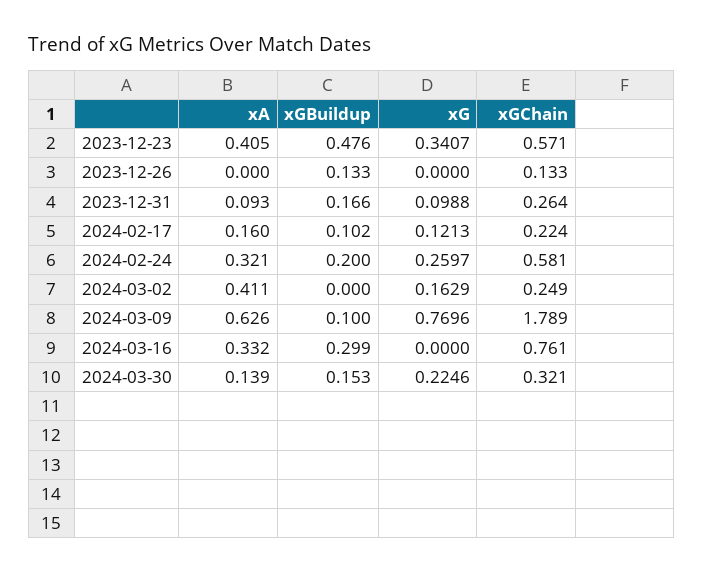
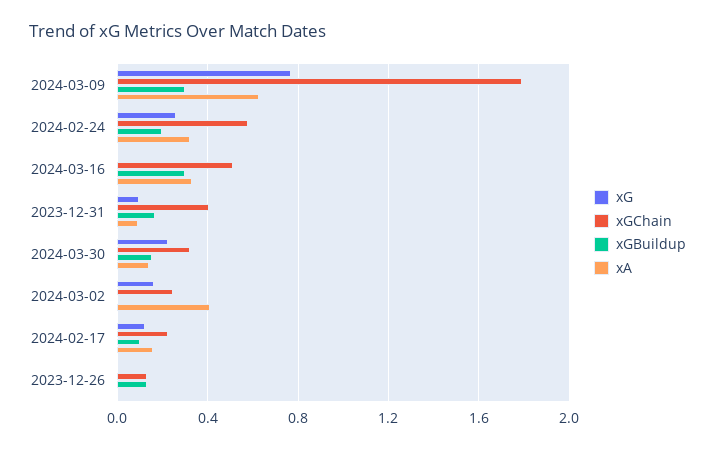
  {
    "xA": {
-     "2023-12-23": 0.405,
      "2023-12-26": 0,
      "2023-12-31": 0.093,
      "2024-02-17": 0.16,
      "2024-02-24": 0.321,
      "2024-03-02": 0.411,
      "2024-03-09": 0.626,
      "2024-03-16": 0.332,
      "2024-03-30": 0.139
    },
    "xGBuildup": {
-     "2023-12-23": 0.476,
      "2023-12-26": 0.133,
      "2023-12-31": 0.166,
      "2024-02-17": 0.102,
      "2024-02-24": 0.2,
      "2024-03-02": 0,
-     "2024-03-09": 0.1,
+     "2024-03-09": 0.3,
      "2024-03-16": 0.299,
      "2024-03-30": 0.153
    },
    "xG": {
-     "2023-12-23": 0.3407,
      "2023-12-26": 0,
      "2023-12-31": 0.0988,
      "2024-02-17": 0.1213,
      "2024-02-24": 0.2597,
      "2024-03-02": 0.1629,
      "2024-03-09": 0.7696,
      "2024-03-16": 0,
      "2024-03-30": 0.2246
    },
    "xGChain": {
-     "2023-12-23": 0.571,
      "2023-12-26": 0.133,
-     "2023-12-31": 0.264,
+     "2023-12-31": 0.4,
      "2024-02-17": 0.224,
      "2024-02-24": 0.581,
      "2024-03-02": 0.249,
      "2024-03-09": 1.789,
-     "2024-03-16": 0.761,
+     "2024-03-16": 0.5,
      "2024-03-30": 0.321
    }
  }

